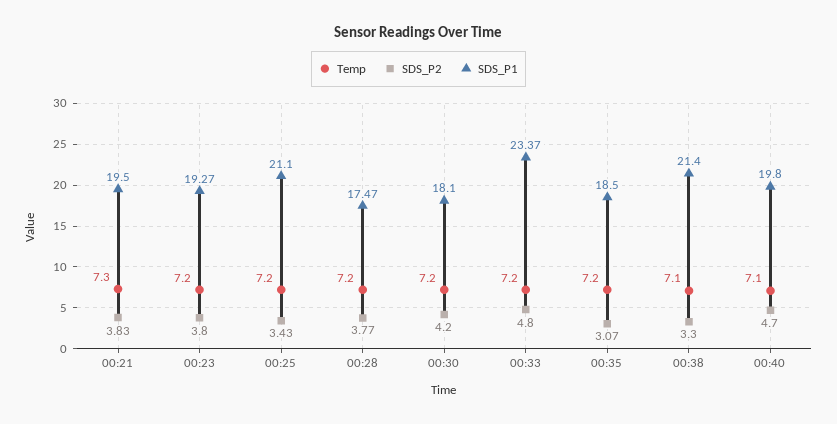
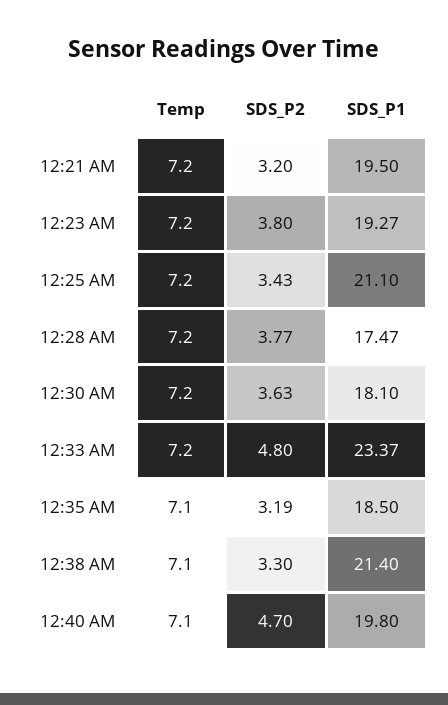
  {
    "Temp": {
-     "00:21": 7.3,
+     "00:21": 7.2,
      "00:23": 7.2,
      "00:25": 7.2,
      "00:28": 7.2,
      "00:30": 7.2,
      "00:33": 7.2,
-     "00:35": 7.2,
+     "00:35": 7.1,
      "00:38": 7.1,
      "00:40": 7.1
    },
    "SDS_P2": {
-     "00:21": 3.83,
+     "00:21": 3.2,
      "00:23": 3.8,
      "00:25": 3.43,
      "00:28": 3.77,
-     "00:30": 4.2,
+     "00:30": 3.63,
      "00:33": 4.8,
-     "00:35": 3.07,
+     "00:35": 3.19,
      "00:38": 3.3,
      "00:40": 4.7
    },
    "SDS_P1": {
      "00:21": 19.5,
      "00:23": 19.27,
      "00:25": 21.1,
      "00:28": 17.47,
      "00:30": 18.1,
      "00:33": 23.37,
      "00:35": 18.5,
      "00:38": 21.4,
      "00:40": 19.8
    }
  }

